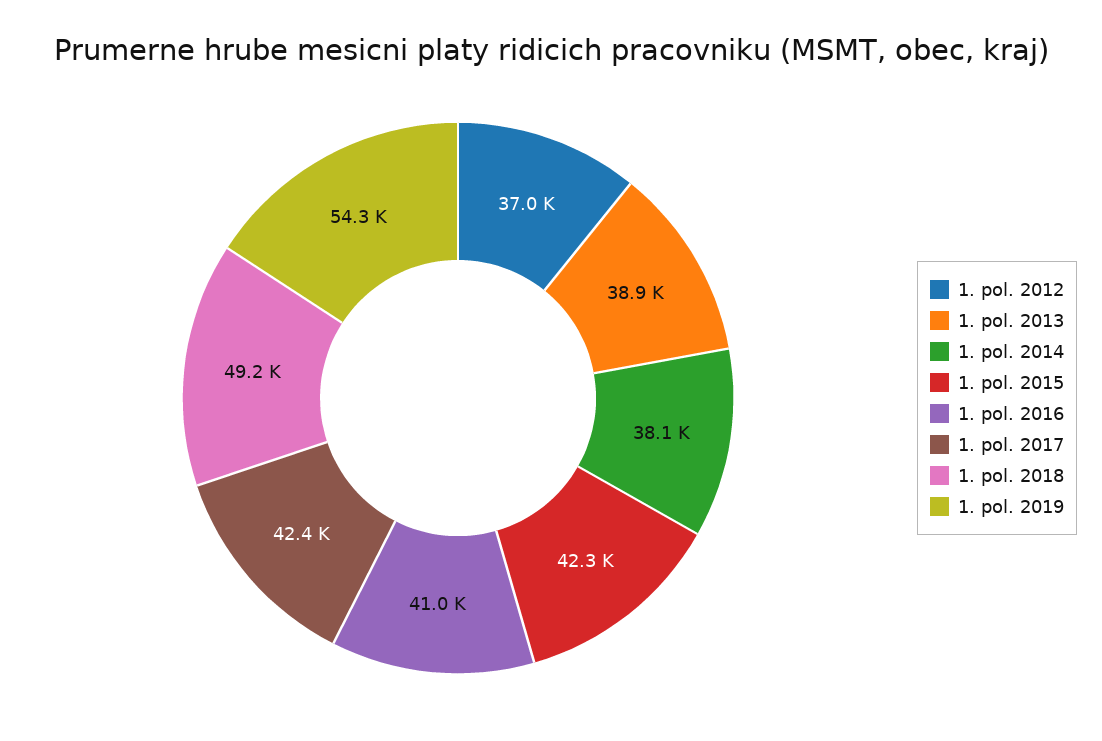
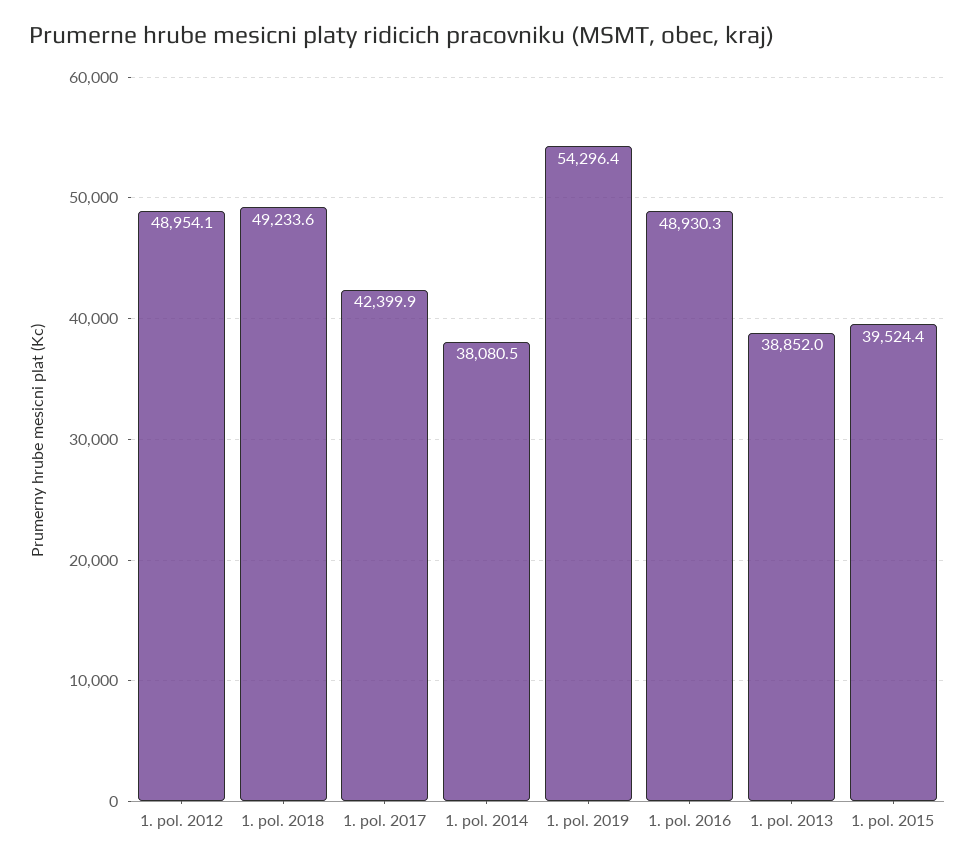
  {
-   "1. pol. 2012": 37000,
+   "1. pol. 2012": 48954.1,
    "1. pol. 2013": 38852,
    "1. pol. 2014": 38080.5,
-   "1. pol. 2015": 42300,
+   "1. pol. 2015": 39524.4,
-   "1. pol. 2016": 41000,
+   "1. pol. 2016": 48930.3,
    "1. pol. 2017": 42399.9,
    "1. pol. 2018": 49233.6,
    "1. pol. 2019": 54296.4
  }

